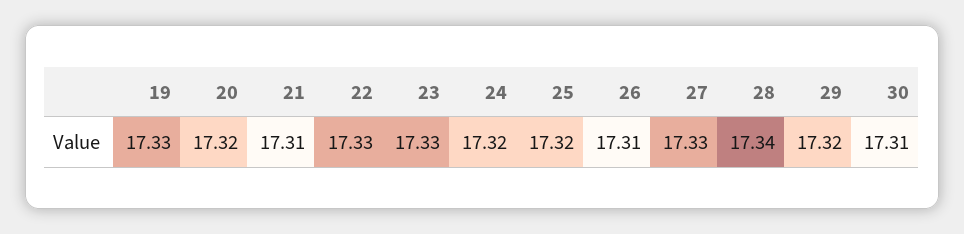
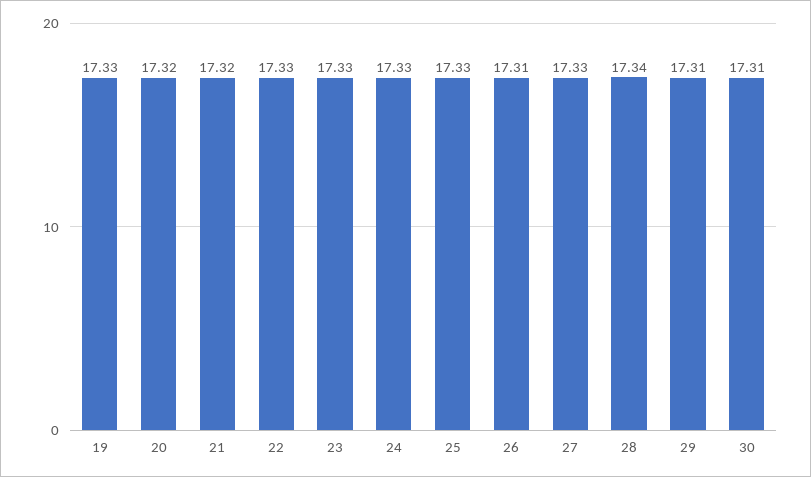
  {
    "19": 17.33,
    "20": 17.32,
-   "21": 17.31,
+   "21": 17.32,
    "22": 17.33,
    "23": 17.33,
-   "24": 17.32,
+   "24": 17.33,
-   "25": 17.32,
+   "25": 17.33,
    "26": 17.31,
    "27": 17.33,
    "28": 17.34,
-   "29": 17.32,
+   "29": 17.31,
    "30": 17.31
  }

